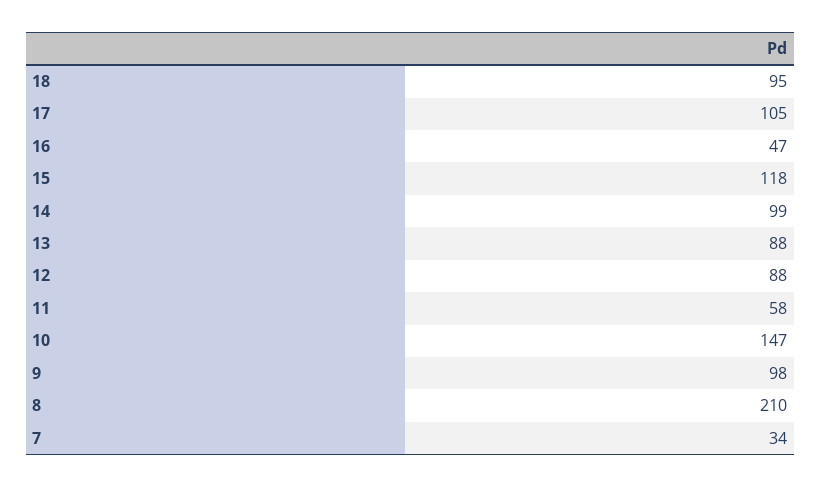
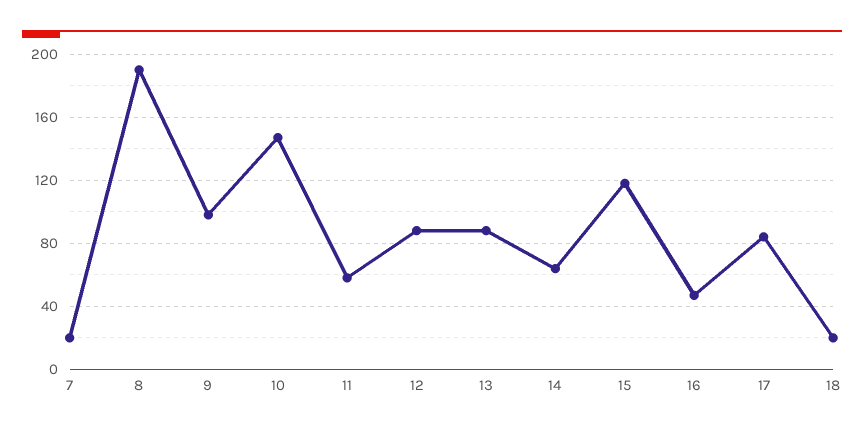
  {
-   "18": 95,
+   "18": 20,
-   "17": 105,
+   "17": 85,
    "16": 47,
    "15": 118,
-   "14": 99,
+   "14": 65,
    "13": 88,
    "12": 88,
    "11": 58,
    "10": 147,
    "9": 98,
-   "8": 210,
+   "8": 190,
-   "7": 34
+   "7": 20
  }

